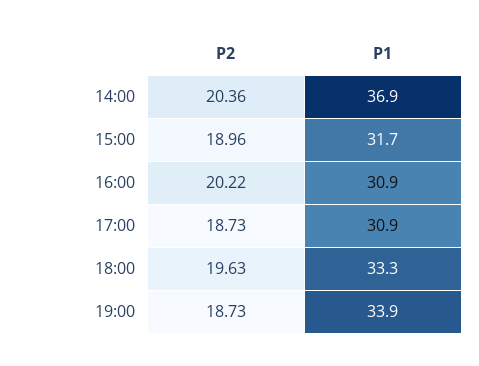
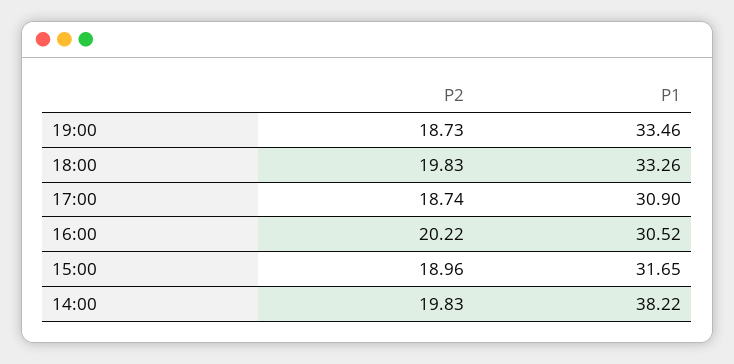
  {
    "P2": {
-     "14:00": 20.36,
+     "14:00": 19.83,
      "15:00": 18.96,
      "16:00": 20.22,
-     "17:00": 18.73,
+     "17:00": 18.74,
-     "18:00": 19.63,
+     "18:00": 19.83,
      "19:00": 18.73
    },
    "P1": {
-     "14:00": 36.9,
+     "14:00": 38.22,
      "15:00": 31.65,
-     "16:00": 30.9,
+     "16:00": 30.52,
      "17:00": 30.9,
      "18:00": 33.26,
-     "19:00": 33.9
+     "19:00": 33.46
    }
  }

